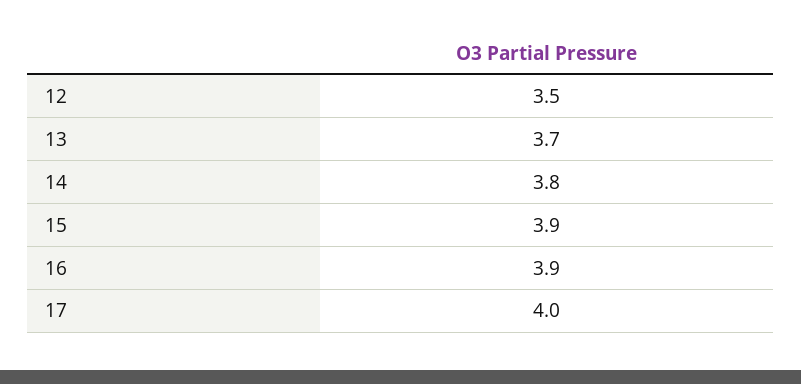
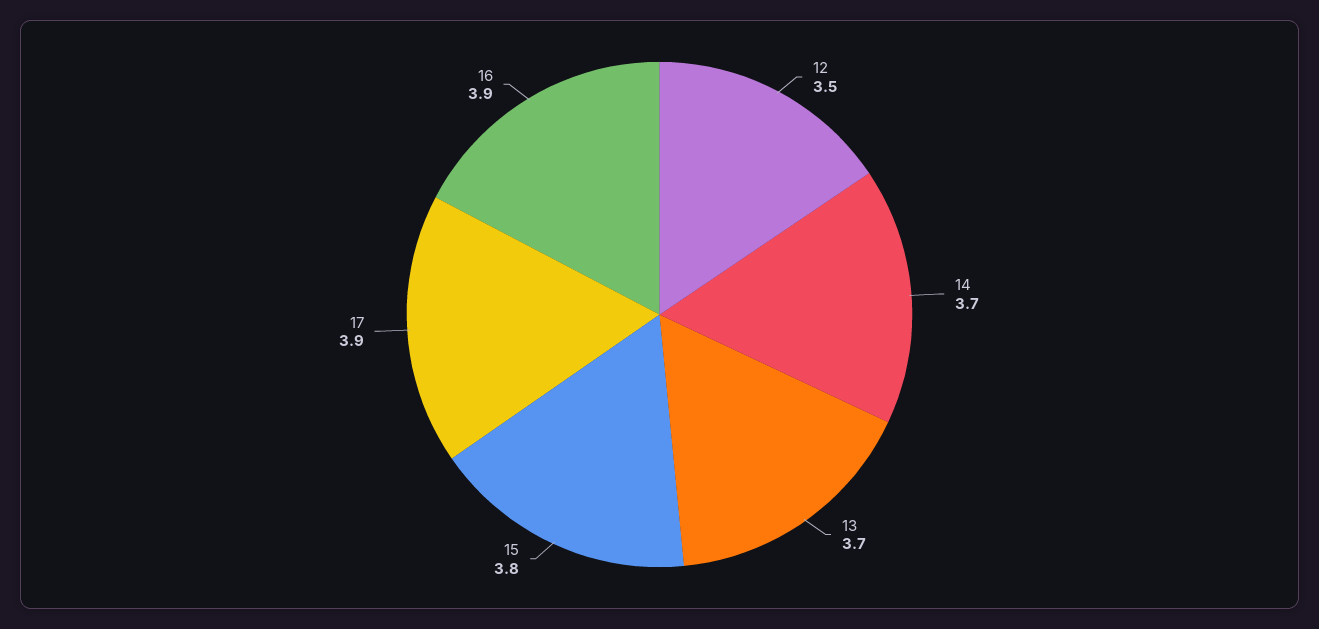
  {
    "12": 3.5,
    "13": 3.7,
-   "14": 3.8,
+   "14": 3.7,
-   "15": 3.9,
+   "15": 3.8,
    "16": 3.9,
-   "17": 4
+   "17": 3.9
  }

